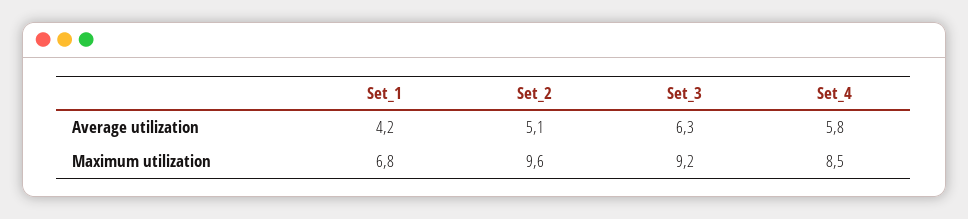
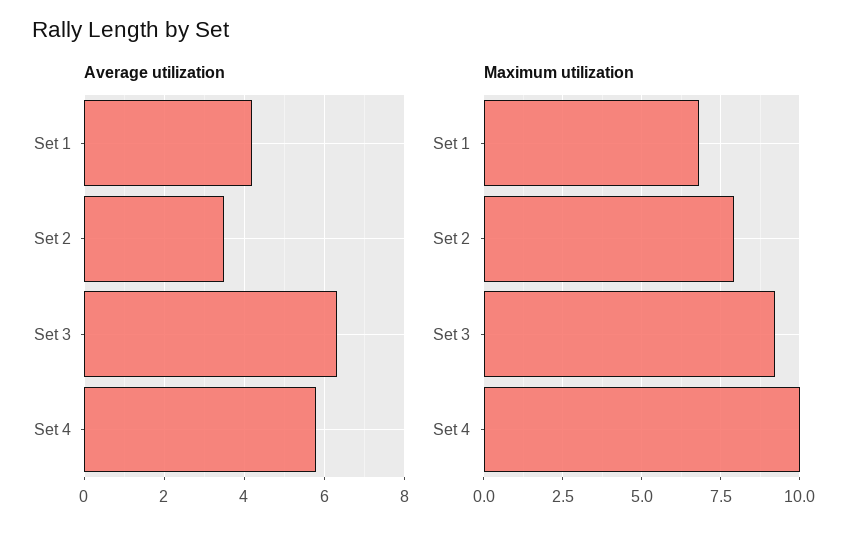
  {
    "Average utilization": {
      "Set_1": 4.2,
-     "Set_2": 5.1,
+     "Set_2": 3.5,
      "Set_3": 6.3,
      "Set_4": 5.8
    },
    "Maximum utilization": {
      "Set_1": 6.8,
-     "Set_2": 9.6,
+     "Set_2": 8,
      "Set_3": 9.2,
-     "Set_4": 8.5
+     "Set_4": 10
    }
  }

